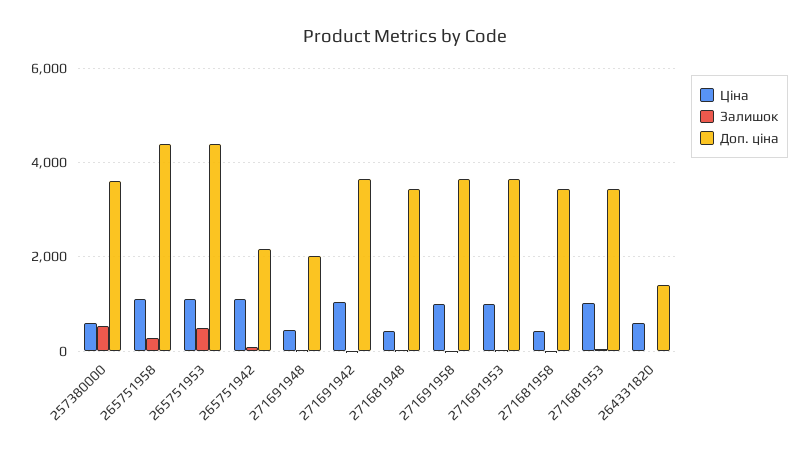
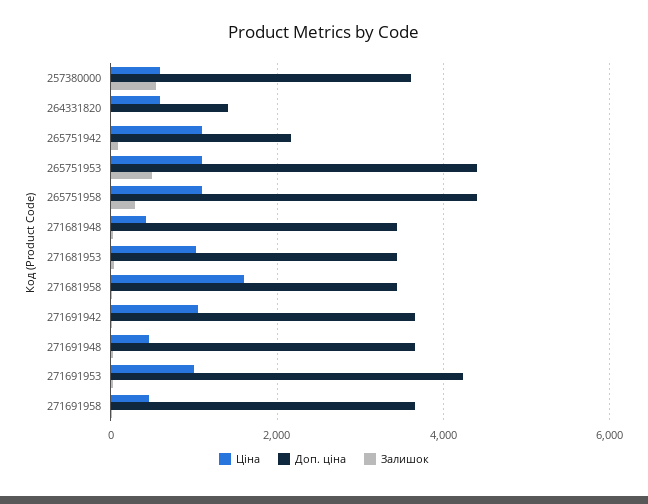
  {
    "Ціна": {
      "257380000": 600,
      "265751958": 1200,
      "265751953": 1200,
      "265751942": 1200,
      "271691948": 400,
      "271691942": 1000,
      "271681948": 400,
-     "271691958": 1000,
+     "271691958": 400,
      "271691953": 1000,
-     "271681958": 400,
+     "271681958": 1600,
      "271681953": 1000,
      "264331820": 600
    },
    "Залишок": {
      "257380000": 600,
      "265751958": 200,
      "265751953": 600,
      "265751942": 0,
      "271691948": 0,
      "271691942": 0,
      "271681948": 0,
      "271691958": 0,
      "271691953": 0,
      "271681958": 0,
      "271681953": 0,
      "264331820": 0
    },
    "Доп. ціна": {
      "257380000": 3600,
      "265751958": 4400,
      "265751953": 4400,
      "265751942": 2200,
-     "271691948": 2000,
+     "271691948": 3600,
      "271691942": 3600,
      "271681948": 3400,
      "271691958": 3600,
-     "271691953": 3600,
+     "271691953": 4200,
      "271681958": 3400,
      "271681953": 3400,
      "264331820": 1400
    }
  }

